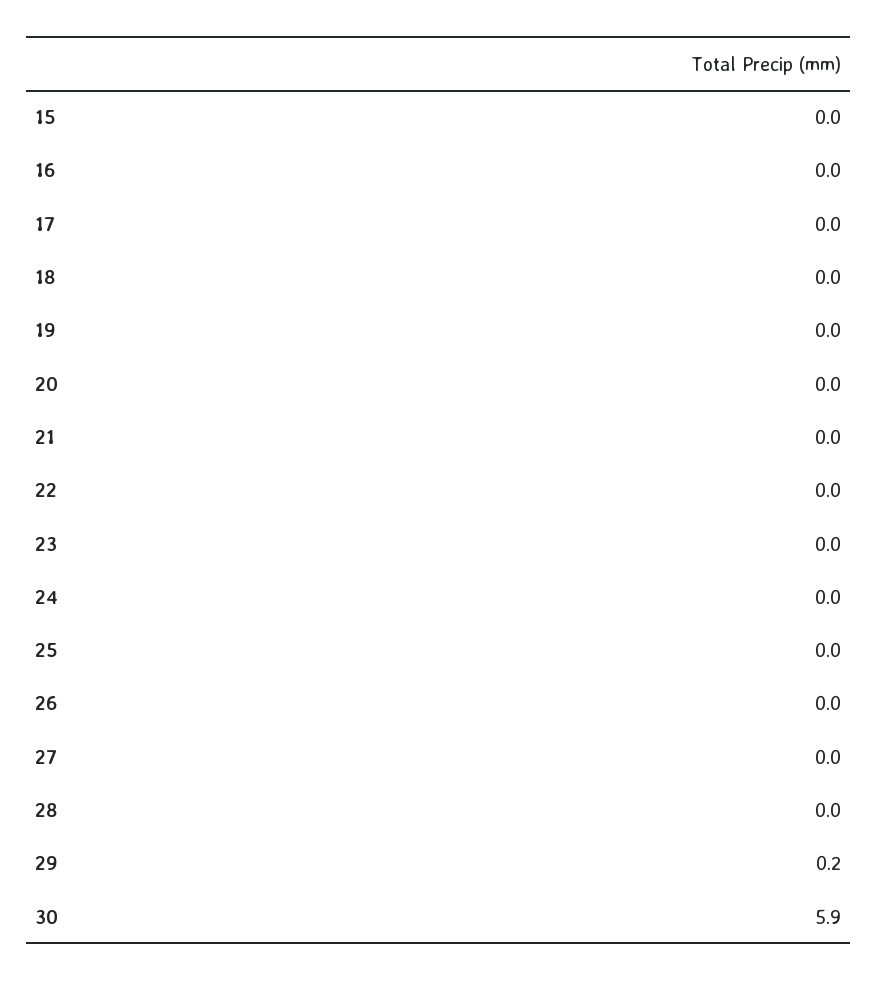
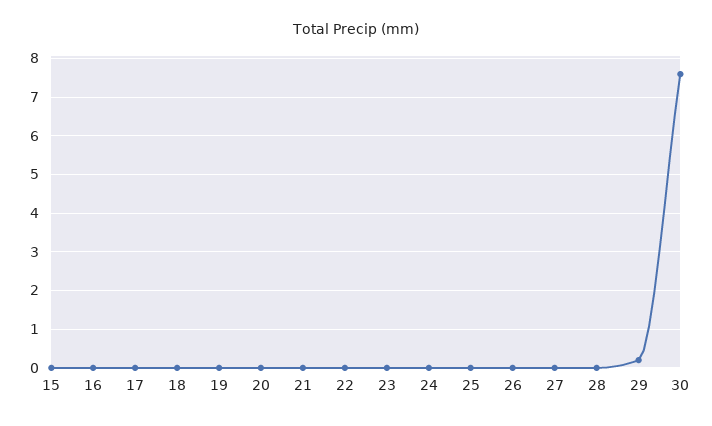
  {
    "15": 0,
    "16": 0,
    "17": 0,
    "18": 0,
    "19": 0,
    "20": 0,
    "21": 0,
    "22": 0,
    "23": 0,
    "24": 0,
    "25": 0,
    "26": 0,
    "27": 0,
    "28": 0,
    "29": 0.2,
-   "30": 5.9
+   "30": 7.5
  }

